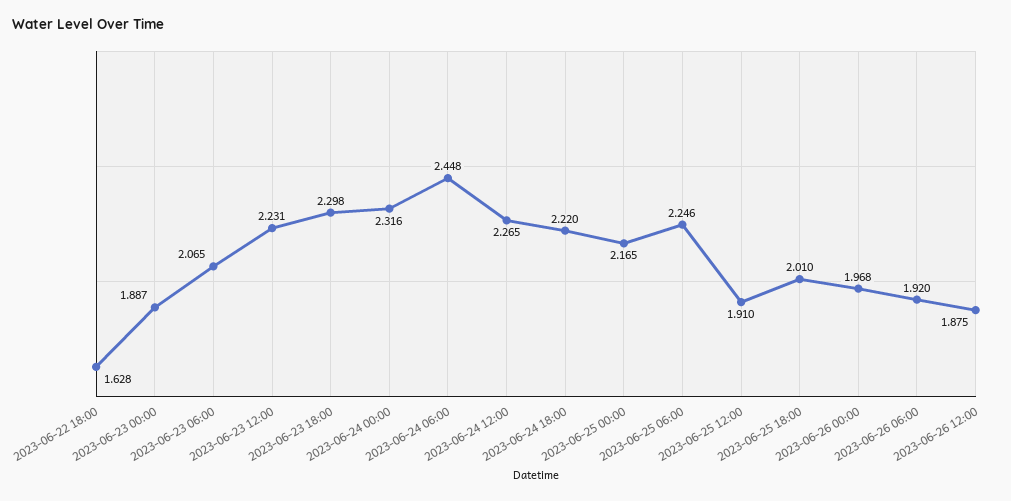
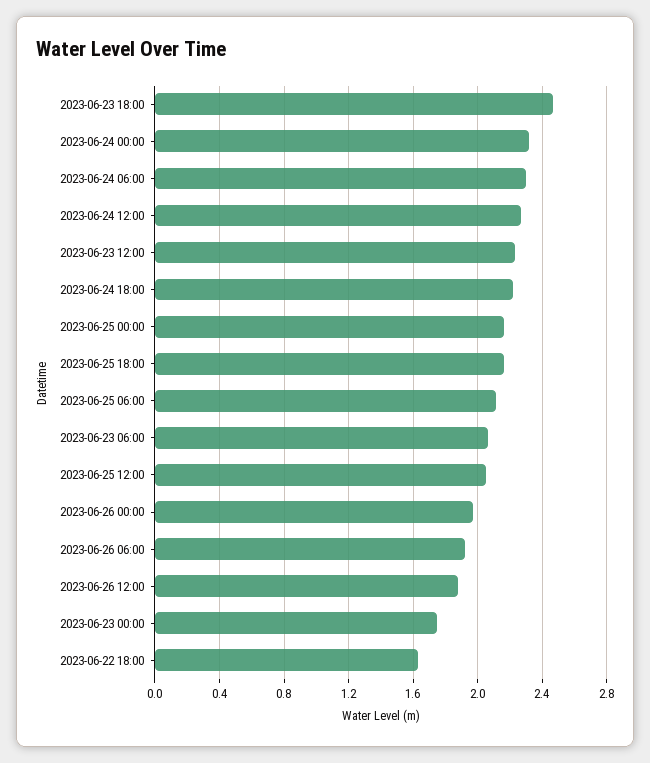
  {
    "2023-06-22 18:00": 1.628,
-   "2023-06-23 00:00": 1.887,
+   "2023-06-23 00:00": 1.75,
    "2023-06-23 06:00": 2.065,
    "2023-06-23 12:00": 2.231,
-   "2023-06-23 18:00": 2.298,
+   "2023-06-23 18:00": 2.45,
    "2023-06-24 00:00": 2.316,
-   "2023-06-24 06:00": 2.448,
+   "2023-06-24 06:00": 2.3,
    "2023-06-24 12:00": 2.265,
    "2023-06-24 18:00": 2.22,
    "2023-06-25 00:00": 2.165,
-   "2023-06-25 06:00": 2.246,
+   "2023-06-25 06:00": 2.1,
-   "2023-06-25 12:00": 1.91,
+   "2023-06-25 12:00": 2.05,
-   "2023-06-25 18:00": 2.01,
+   "2023-06-25 18:00": 2.15,
    "2023-06-26 00:00": 1.968,
    "2023-06-26 06:00": 1.92,
    "2023-06-26 12:00": 1.875
  }

